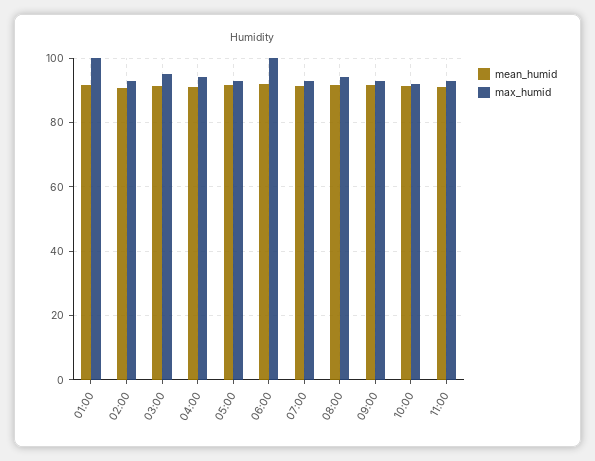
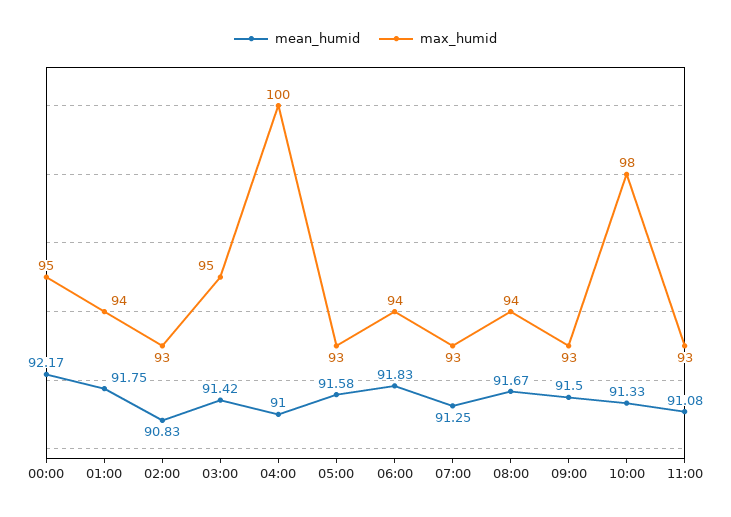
  {
    "mean_humid": {
      "01:00": 91.75,
      "02:00": 90.83,
      "03:00": 91.42,
      "04:00": 91,
      "05:00": 91.58,
      "06:00": 91.83,
      "07:00": 91.25,
      "08:00": 91.67,
      "09:00": 91.5,
      "10:00": 91.33,
-     "11:00": 91.08
+     "11:00": 91.08,
+     "00:00": 92.17
    },
    "max_humid": {
-     "01:00": 100,
+     "01:00": 94,
      "02:00": 93,
      "03:00": 95,
-     "04:00": 94,
+     "04:00": 100,
      "05:00": 93,
-     "06:00": 100,
+     "06:00": 94,
      "07:00": 93,
      "08:00": 94,
      "09:00": 93,
-     "10:00": 92,
+     "10:00": 98,
-     "11:00": 93
+     "11:00": 93,
+     "00:00": 95
    }
  }

